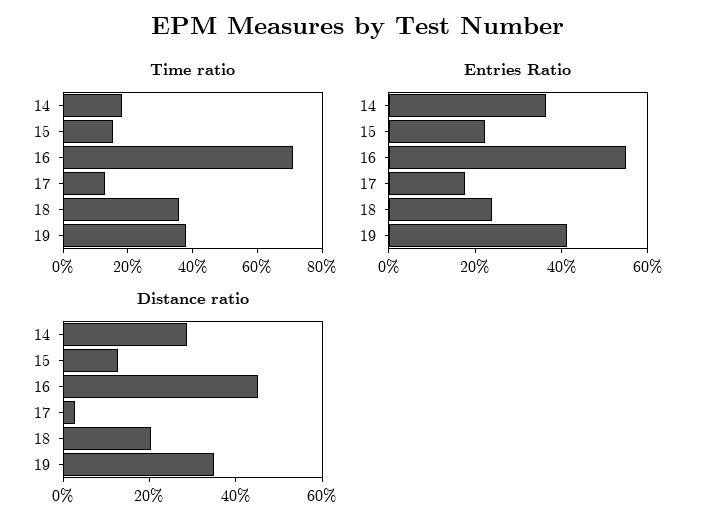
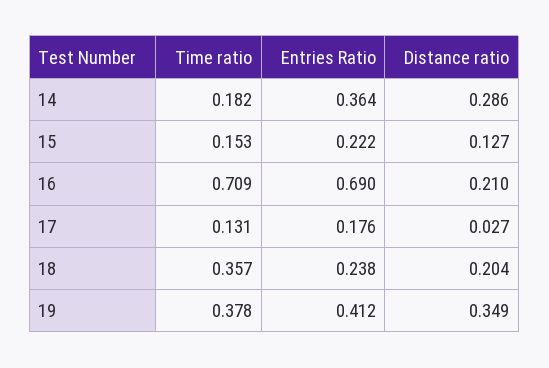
  {
    "Time ratio": {
      "14": 0.182,
      "15": 0.153,
      "16": 0.709,
      "17": 0.131,
      "18": 0.357,
      "19": 0.378
    },
    "Entries Ratio": {
      "14": 0.364,
      "15": 0.222,
-     "16": 0.55,
+     "16": 0.69,
      "17": 0.176,
      "18": 0.238,
      "19": 0.412
    },
    "Distance ratio": {
      "14": 0.286,
      "15": 0.127,
-     "16": 0.45,
+     "16": 0.21,
      "17": 0.027,
      "18": 0.204,
      "19": 0.349
    }
  }

